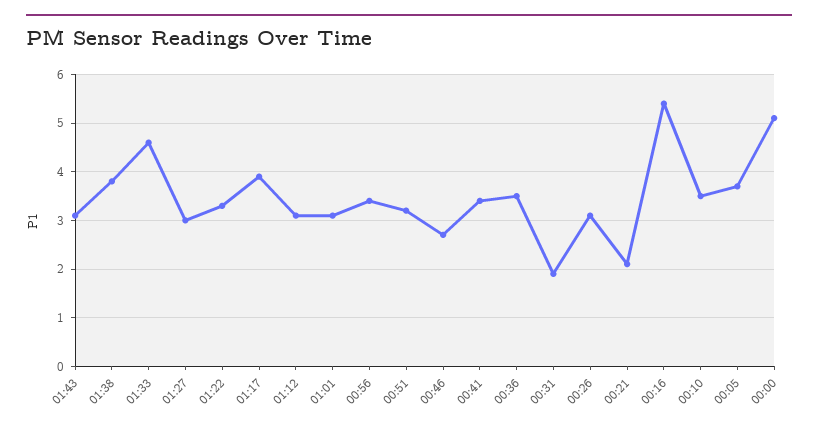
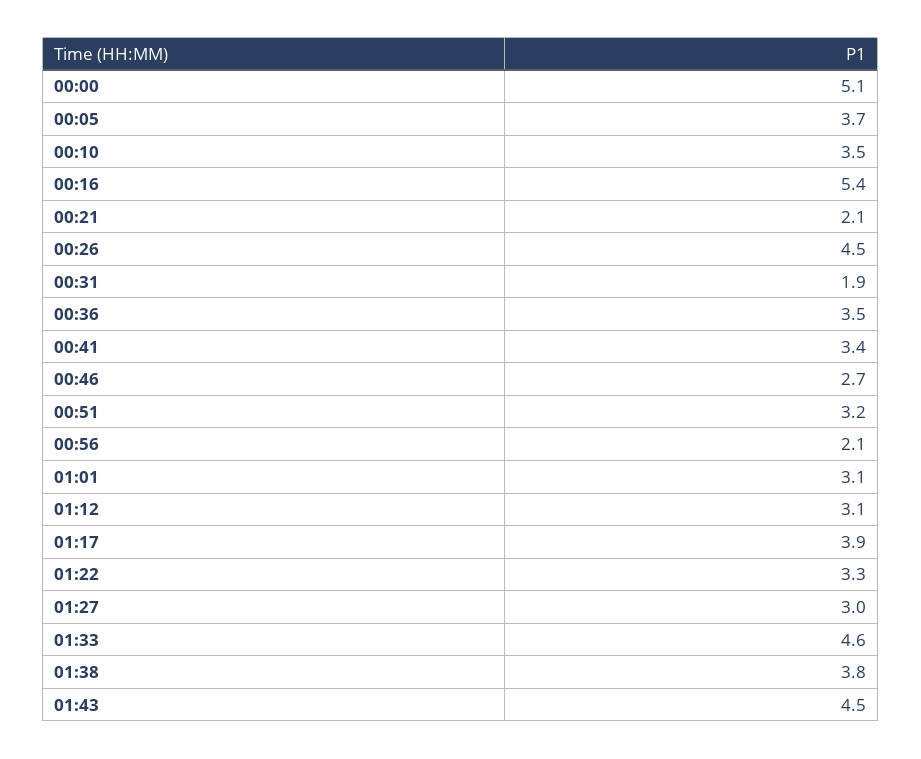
  {
-   "01:43": 3,
+   "01:43": 4.5,
    "01:38": 3.8,
    "01:33": 4.6,
    "01:27": 3,
    "01:22": 3.3,
    "01:17": 3.9,
    "01:12": 3.1,
    "01:01": 3.1,
-   "00:56": 3.5,
+   "00:56": 2.1,
    "00:51": 3.2,
    "00:46": 2.7,
    "00:41": 3.4,
    "00:36": 3.5,
    "00:31": 1.9,
-   "00:26": 3,
+   "00:26": 4.5,
    "00:21": 2.1,
    "00:16": 5.4,
    "00:10": 3.5,
    "00:05": 3.7,
    "00:00": 5.1
  }

